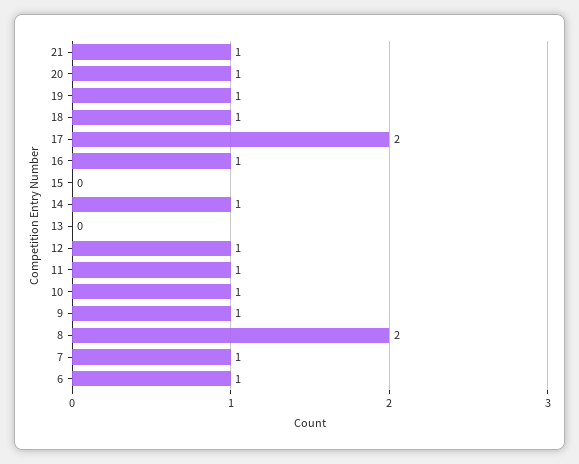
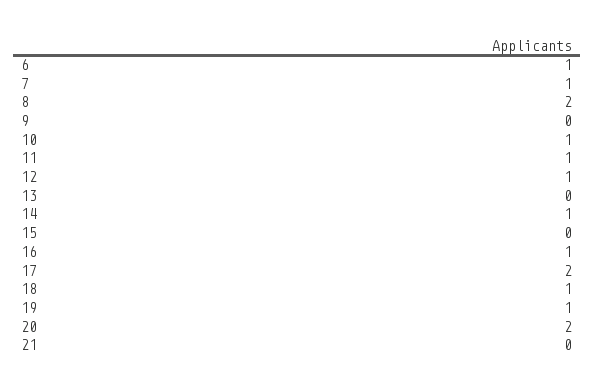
  {
-   "21": 1,
+   "21": 0,
-   "20": 1,
+   "20": 2,
    "19": 1,
    "18": 1,
    "17": 2,
    "16": 1,
    "15": 0,
    "14": 1,
    "13": 0,
    "12": 1,
    "11": 1,
    "10": 1,
-   "9": 1,
+   "9": 0,
    "8": 2,
    "7": 1,
    "6": 1
  }

